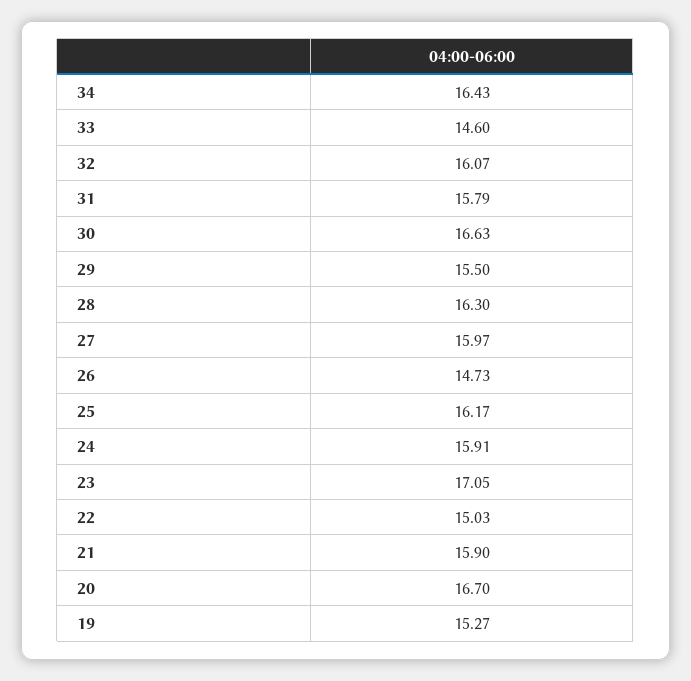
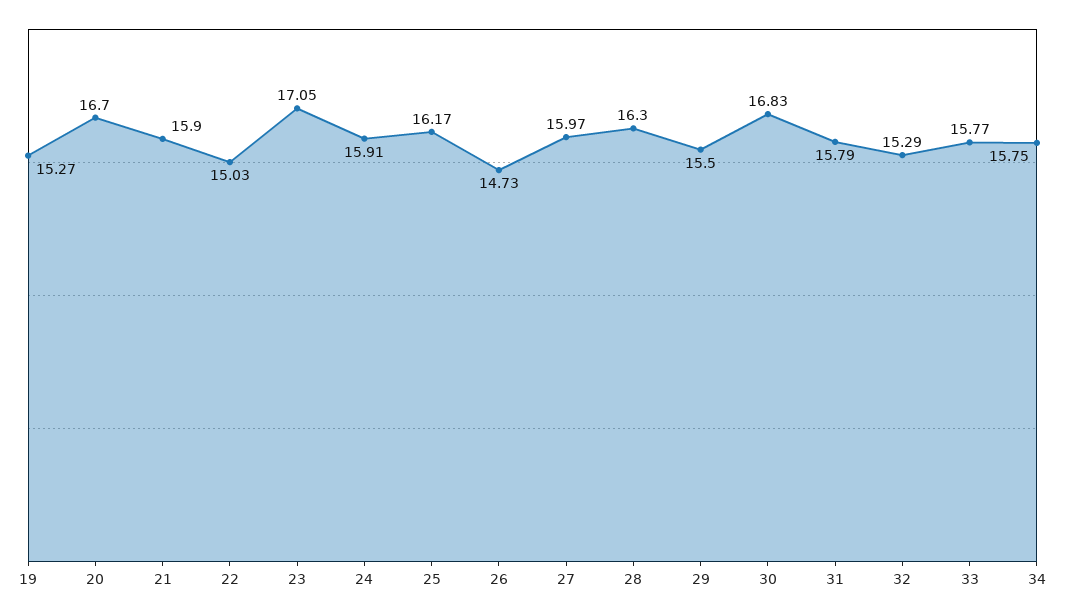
  {
-   "34": 16.43,
+   "34": 15.75,
-   "33": 14.6,
+   "33": 15.77,
-   "32": 16.07,
+   "32": 15.29,
    "31": 15.79,
-   "30": 16.63,
+   "30": 16.83,
    "29": 15.5,
    "28": 16.3,
    "27": 15.97,
    "26": 14.73,
    "25": 16.17,
    "24": 15.91,
    "23": 17.05,
    "22": 15.03,
    "21": 15.9,
    "20": 16.7,
    "19": 15.27
  }

